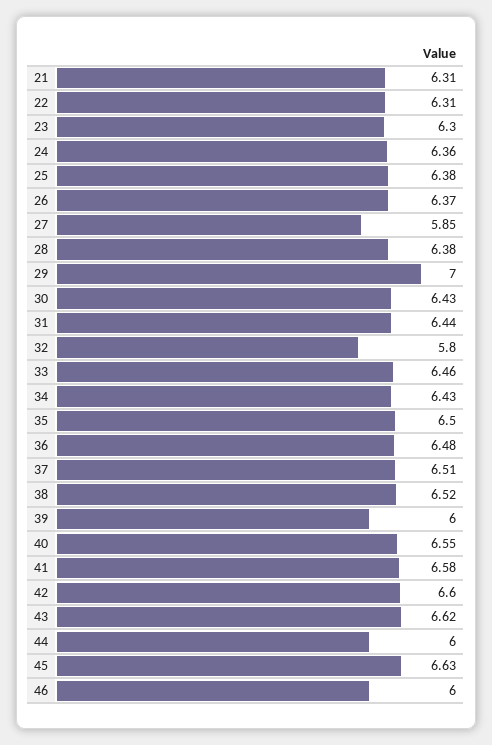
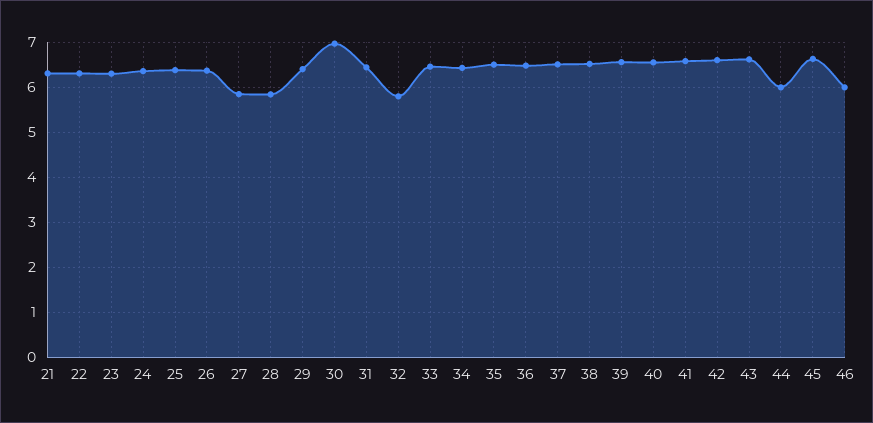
  {
    "21": 6.31,
    "22": 6.31,
    "23": 6.3,
    "24": 6.36,
    "25": 6.38,
    "26": 6.37,
    "27": 5.85,
-   "28": 6.38,
+   "28": 5.8,
-   "29": 7,
+   "29": 6.4,
-   "30": 6.43,
+   "30": 7,
    "31": 6.44,
    "32": 5.8,
    "33": 6.46,
    "34": 6.43,
    "35": 6.5,
    "36": 6.48,
    "37": 6.51,
    "38": 6.52,
-   "39": 6,
+   "39": 6.6,
    "40": 6.55,
    "41": 6.58,
    "42": 6.6,
    "43": 6.62,
    "44": 6,
    "45": 6.63,
    "46": 6
  }

